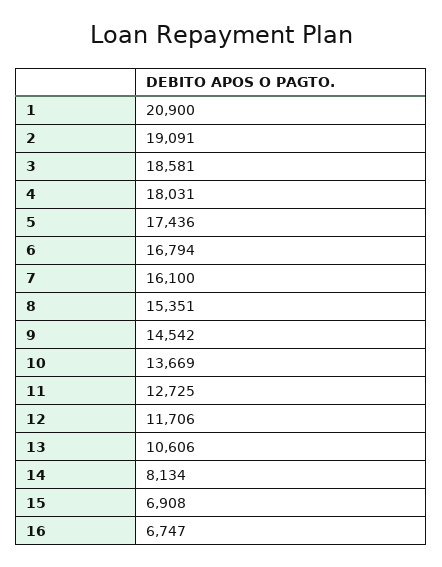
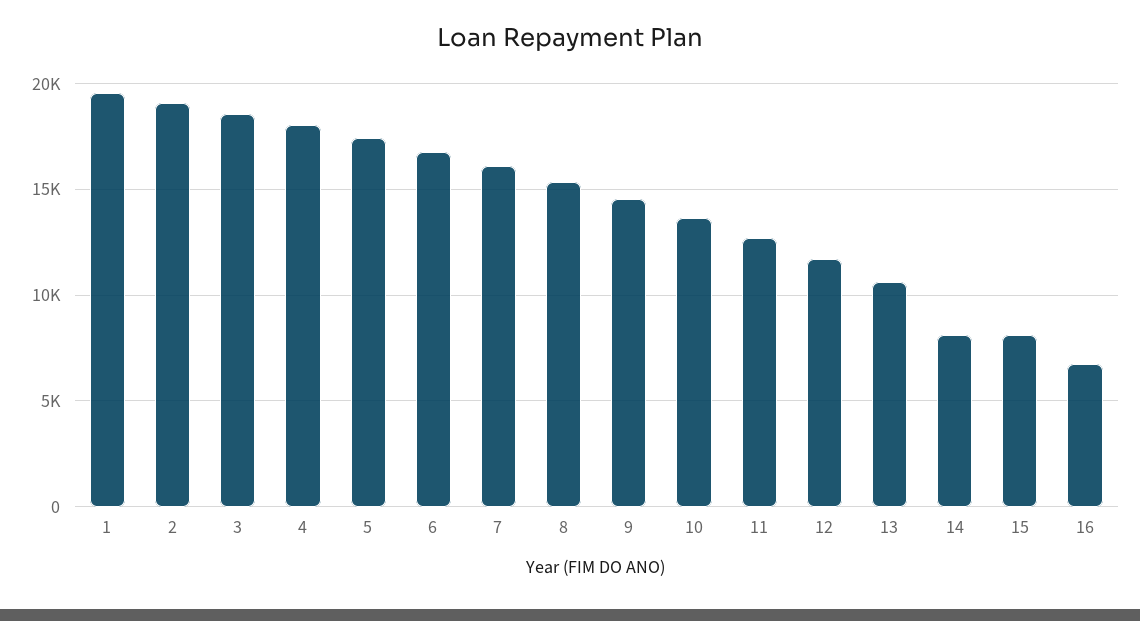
  {
-   "1": 20900,
+   "1": 19500,
    "2": 19091,
    "3": 18581,
    "4": 18031,
    "5": 17436,
    "6": 16794,
    "7": 16100,
    "8": 15351,
    "9": 14542,
    "10": 13669,
    "11": 12725,
    "12": 11706,
    "13": 10606,
    "14": 8134,
-   "15": 6908,
+   "15": 8000,
    "16": 6747
  }

